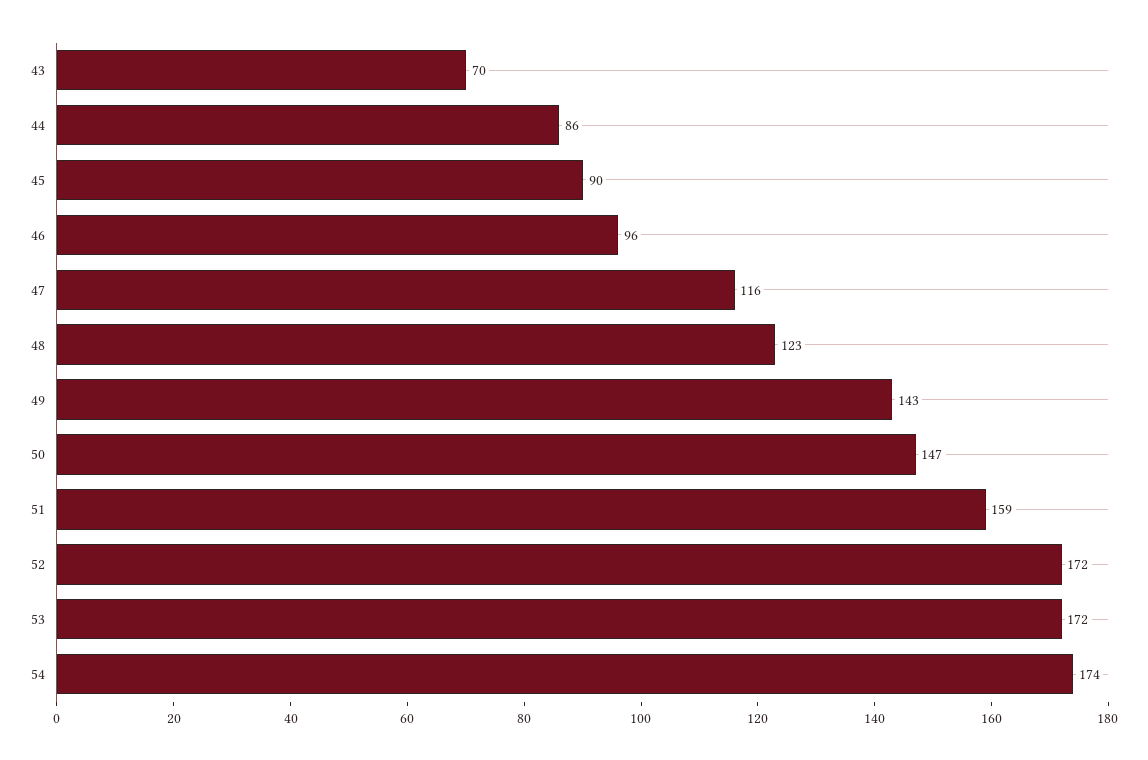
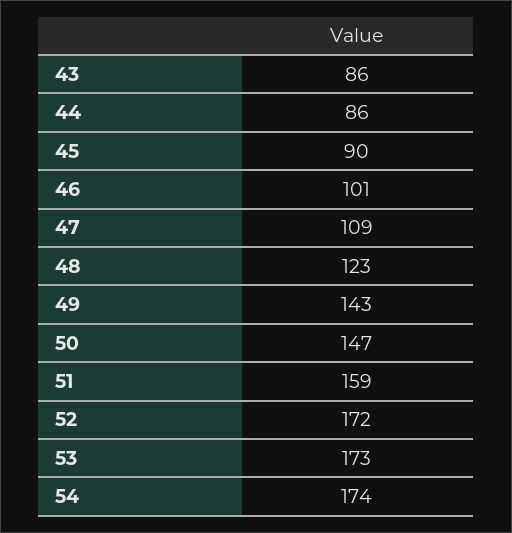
  {
-   "43": 70,
+   "43": 86,
    "44": 86,
    "45": 90,
-   "46": 96,
+   "46": 101,
-   "47": 116,
+   "47": 109,
    "48": 123,
    "49": 143,
    "50": 147,
    "51": 159,
    "52": 172,
-   "53": 172,
+   "53": 173,
    "54": 174
  }

